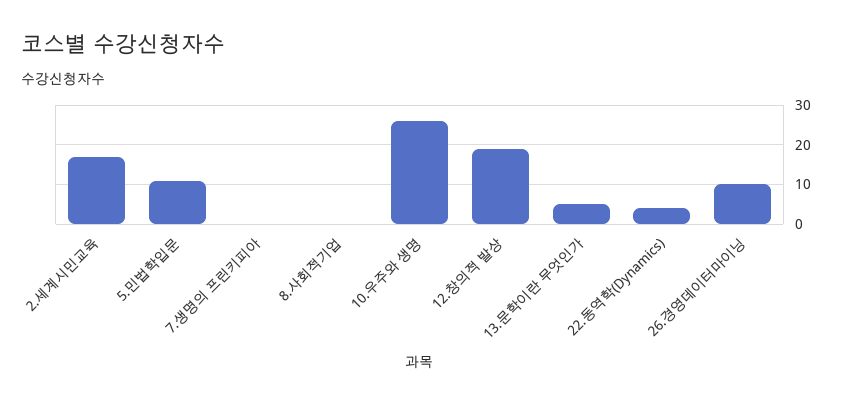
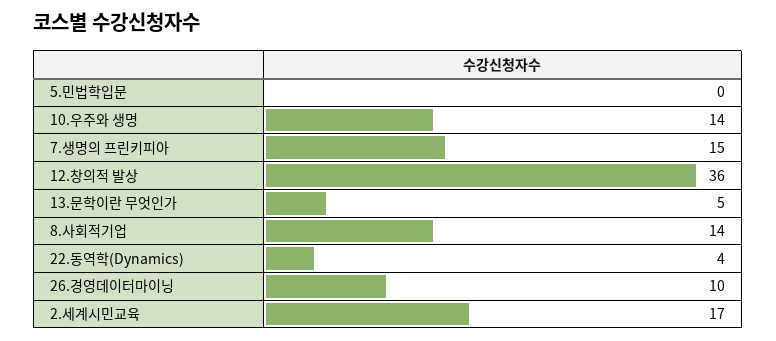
  {
    "2.세계시민교육": 17,
-   "5.민법학입문": 10,
+   "5.민법학입문": 0,
-   "7.생명의 프린키피아": 0,
+   "7.생명의 프린키피아": 15,
-   "8.사회적기업": 0,
+   "8.사회적기업": 14,
-   "10.우주와 생명": 25,
+   "10.우주와 생명": 14,
-   "12.창의적 발상": 20,
+   "12.창의적 발상": 36,
    "13.문학이란 무엇인가": 5,
    "22.동역학(Dynamics)": 4,
    "26.경영데이터마이닝": 10
  }

